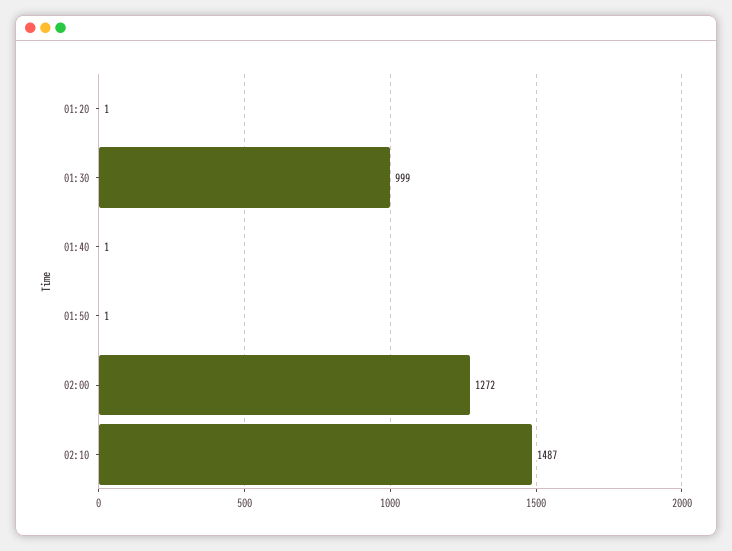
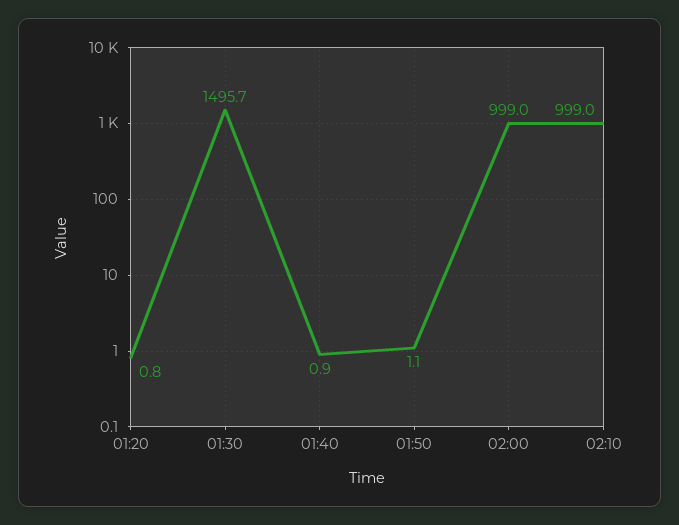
  {
    "01:20": 0.8,
-   "01:30": 999,
+   "01:30": 1495.7,
    "01:40": 0.9,
    "01:50": 1.1,
-   "02:00": 1272,
+   "02:00": 999,
-   "02:10": 1487
+   "02:10": 999
  }

